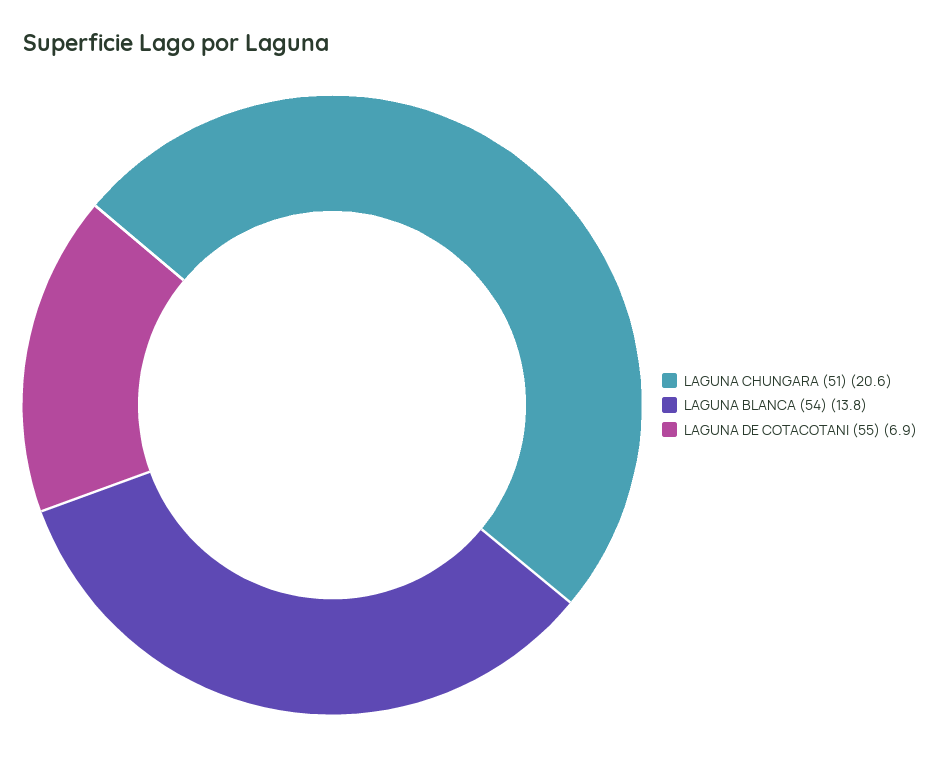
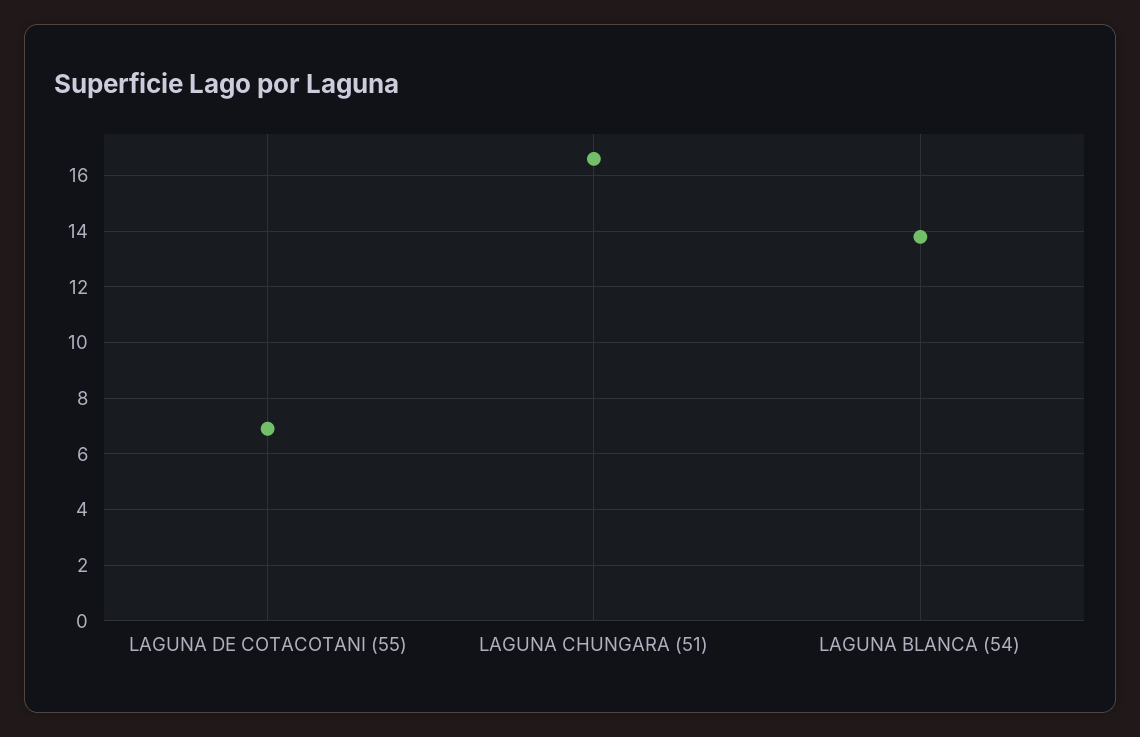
  {
-   "LAGUNA CHUNGARA (51)": 20.6,
+   "LAGUNA CHUNGARA (51)": 16.5,
    "LAGUNA BLANCA (54)": 13.8,
    "LAGUNA DE COTACOTANI (55)": 6.9
  }

